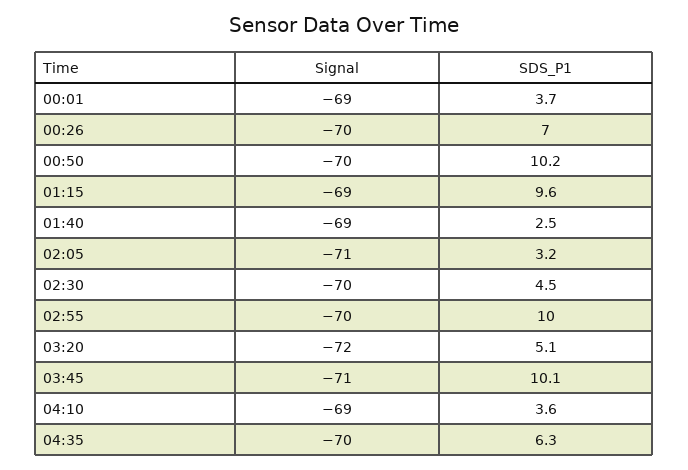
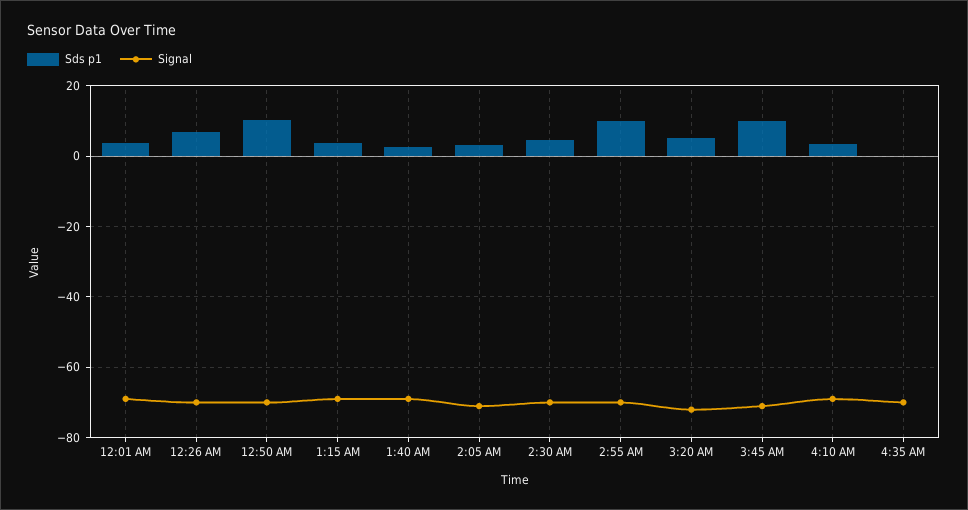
  {
    "Signal": {
      "00:01": -69,
      "00:26": -70,
      "00:50": -70,
      "01:15": -69,
      "01:40": -69,
      "02:05": -71,
      "02:30": -70,
      "02:55": -70,
      "03:20": -72,
      "03:45": -71,
      "04:10": -69,
      "04:35": -70
    },
    "SDS_P1": {
      "00:01": 3.7,
      "00:26": 7,
      "00:50": 10.2,
-     "01:15": 9.6,
+     "01:15": 4,
      "01:40": 2.5,
      "02:05": 3.2,
      "02:30": 4.5,
      "02:55": 10,
      "03:20": 5.1,
      "03:45": 10.1,
      "04:10": 3.6,
-     "04:35": 6.3
+     "04:35": 0
    }
  }

